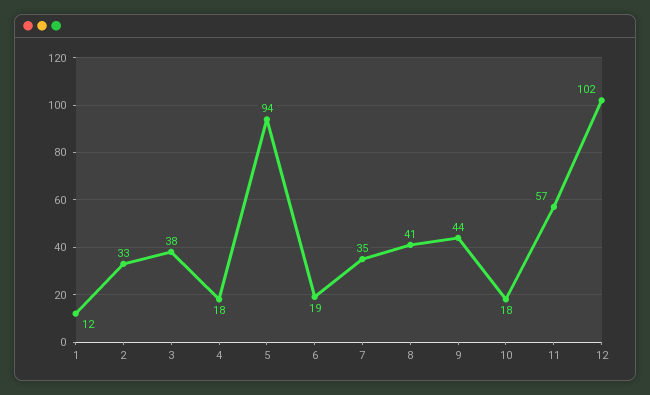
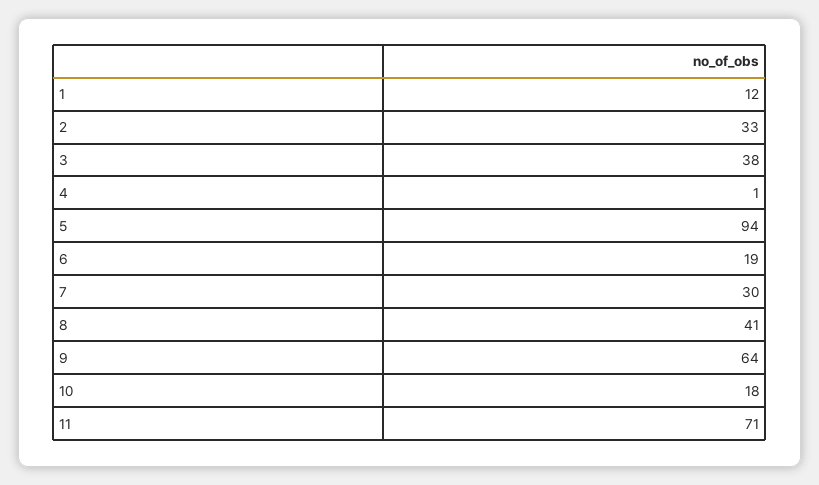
  {
    "1": 12,
    "2": 33,
    "3": 38,
-   "4": 18,
+   "4": 1,
    "5": 94,
    "6": 19,
-   "7": 35,
+   "7": 30,
    "8": 41,
-   "9": 44,
+   "9": 64,
    "10": 18,
-   "11": 57,
+   "11": 71
-   "12": 102
  }

